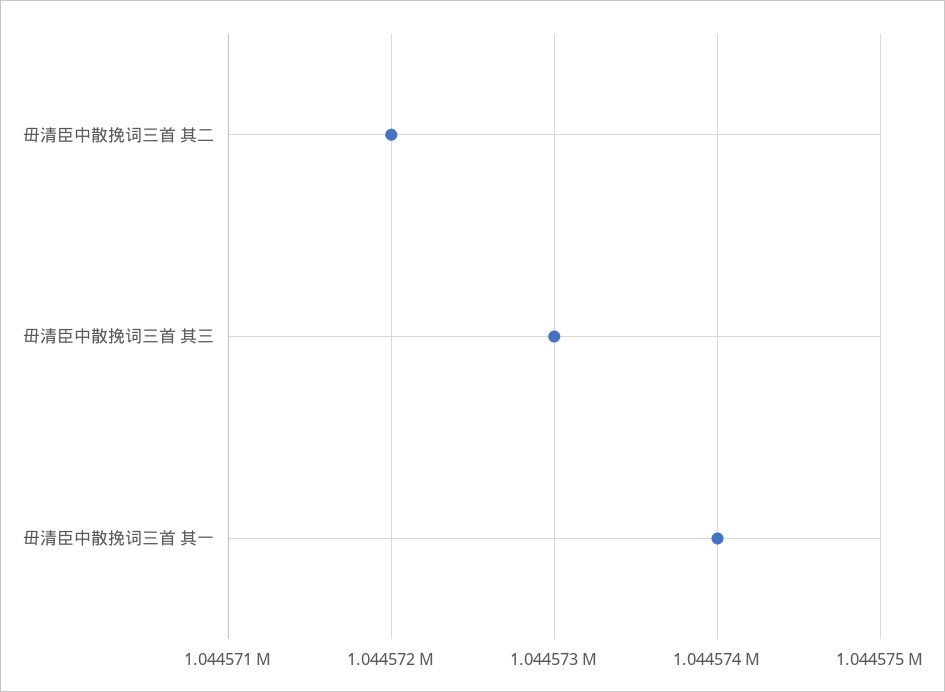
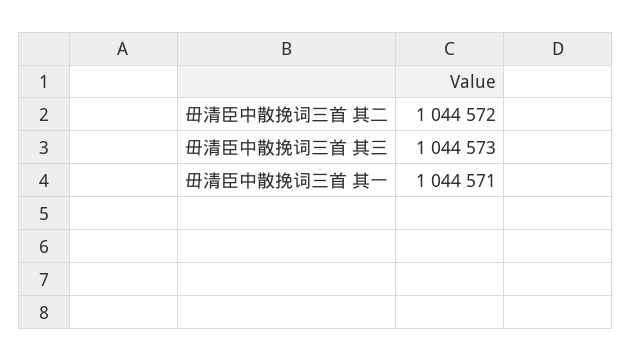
  {
    "毌清臣中散挽词三首 其二": 1044572,
    "毌清臣中散挽词三首 其三": 1044573,
-   "毌清臣中散挽词三首 其一": 1044574
+   "毌清臣中散挽词三首 其一": 1044571
  }

